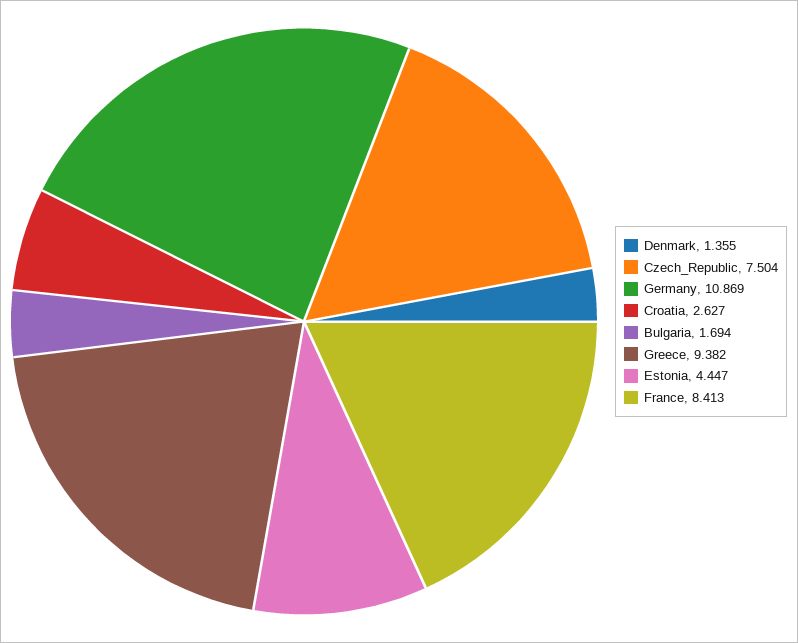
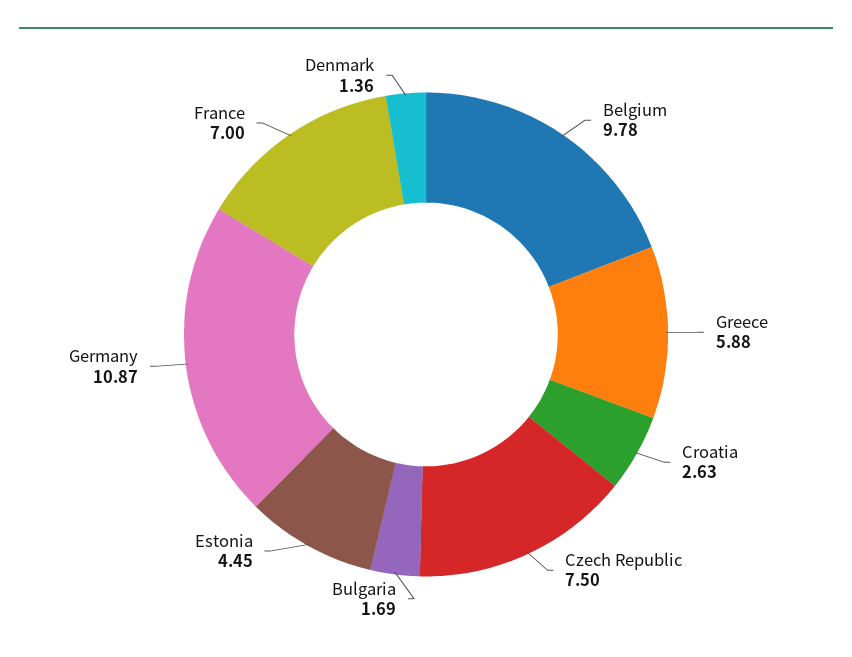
  {
    "Denmark": 1.355,
    "Czech_Republic": 7.504,
    "Germany": 10.869,
    "Croatia": 2.627,
    "Bulgaria": 1.694,
-   "Greece": 9.382,
+   "Greece": 5.88,
    "Estonia": 4.447,
-   "France": 8.413
+   "France": 7,
+   "Belgium": 9.78
  }

